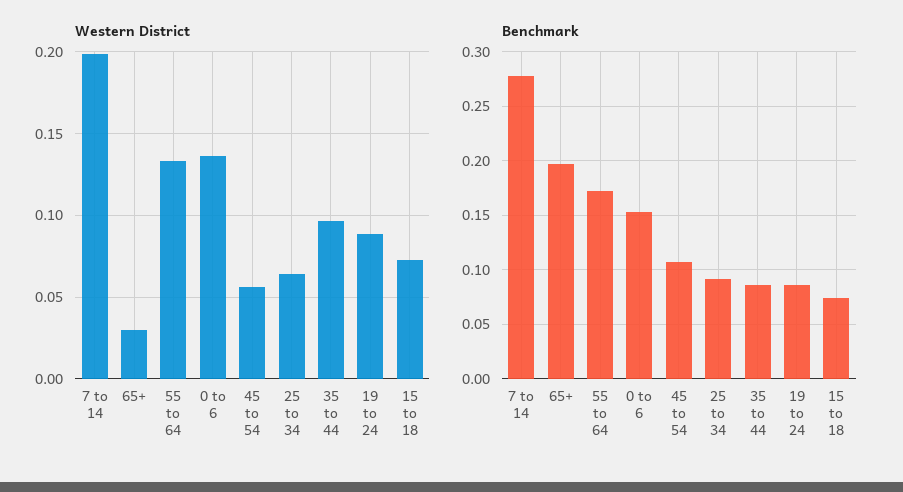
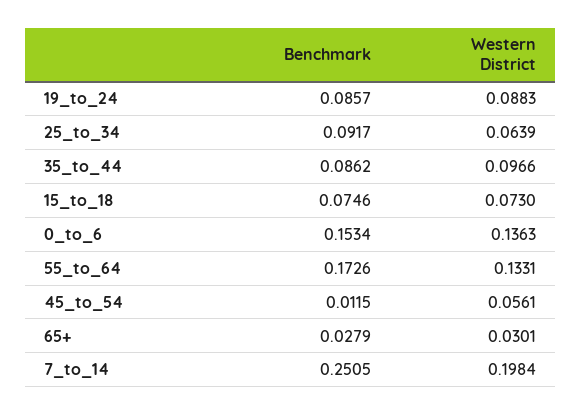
  {
    "Western District": {
      "7 to 14": 0.1984,
      "65+": 0.0301,
      "55 to 64": 0.1331,
      "0 to 6": 0.1363,
      "45 to 54": 0.0561,
      "25 to 34": 0.0639,
      "35 to 44": 0.0966,
      "19 to 24": 0.0883,
      "15 to 18": 0.073
    },
    "Benchmark": {
-     "7 to 14": 0.28,
+     "7 to 14": 0.2505,
-     "65+": 0.2,
+     "65+": 0.0279,
      "55 to 64": 0.1726,
      "0 to 6": 0.1534,
-     "45 to 54": 0.11,
+     "45 to 54": 0.0115,
      "25 to 34": 0.0917,
      "35 to 44": 0.0862,
      "19 to 24": 0.0857,
      "15 to 18": 0.0746
    }
  }

